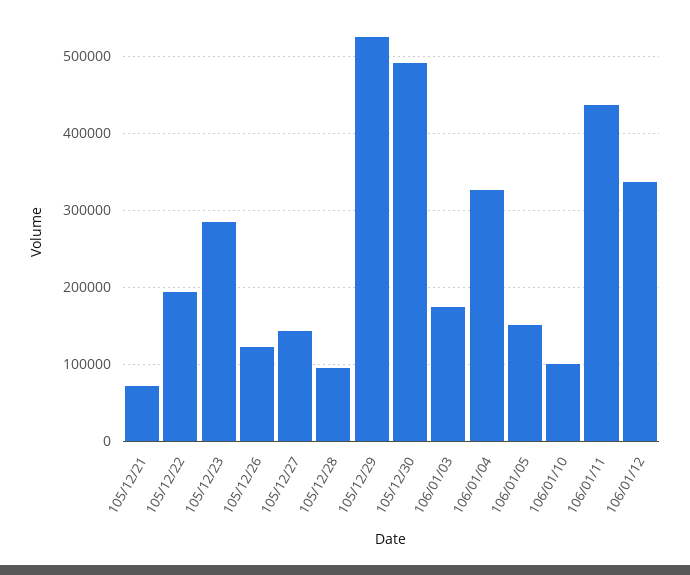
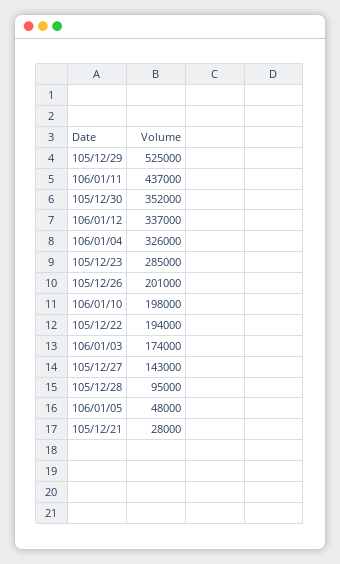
  {
-   "105/12/21": 70000,
+   "105/12/21": 28000,
    "105/12/22": 194000,
    "105/12/23": 285000,
-   "105/12/26": 120000,
+   "105/12/26": 201000,
    "105/12/27": 143000,
    "105/12/28": 95000,
    "105/12/29": 525000,
-   "105/12/30": 490000,
+   "105/12/30": 352000,
    "106/01/03": 174000,
    "106/01/04": 326000,
-   "106/01/05": 150000,
+   "106/01/05": 48000,
-   "106/01/10": 100000,
+   "106/01/10": 198000,
    "106/01/11": 437000,
    "106/01/12": 337000
  }

